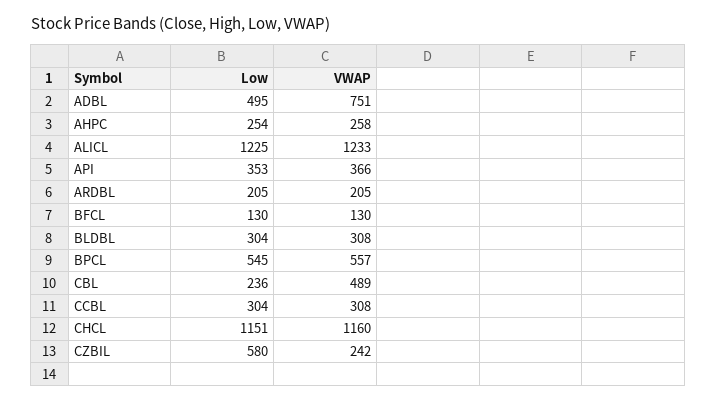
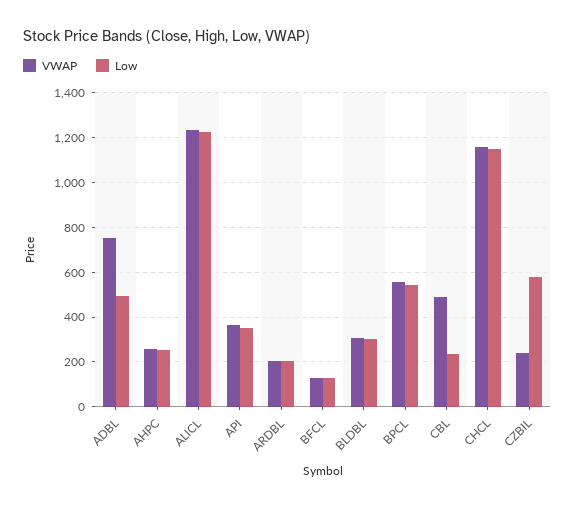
  {
    "Low": {
      "ADBL": 495,
      "AHPC": 254,
      "ALICL": 1225,
      "API": 353,
      "ARDBL": 205,
      "BFCL": 130,
      "BLDBL": 304,
      "BPCL": 545,
      "CBL": 236,
-     "CCBL": 304,
      "CHCL": 1151,
      "CZBIL": 580
    },
    "VWAP": {
      "ADBL": 751,
      "AHPC": 258,
      "ALICL": 1233,
      "API": 366,
      "ARDBL": 205,
      "BFCL": 130,
      "BLDBL": 308,
      "BPCL": 557,
      "CBL": 489,
-     "CCBL": 308,
      "CHCL": 1160,
      "CZBIL": 242
    }
  }

